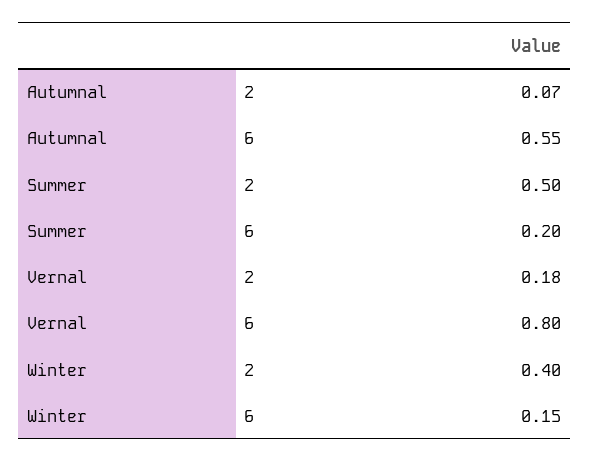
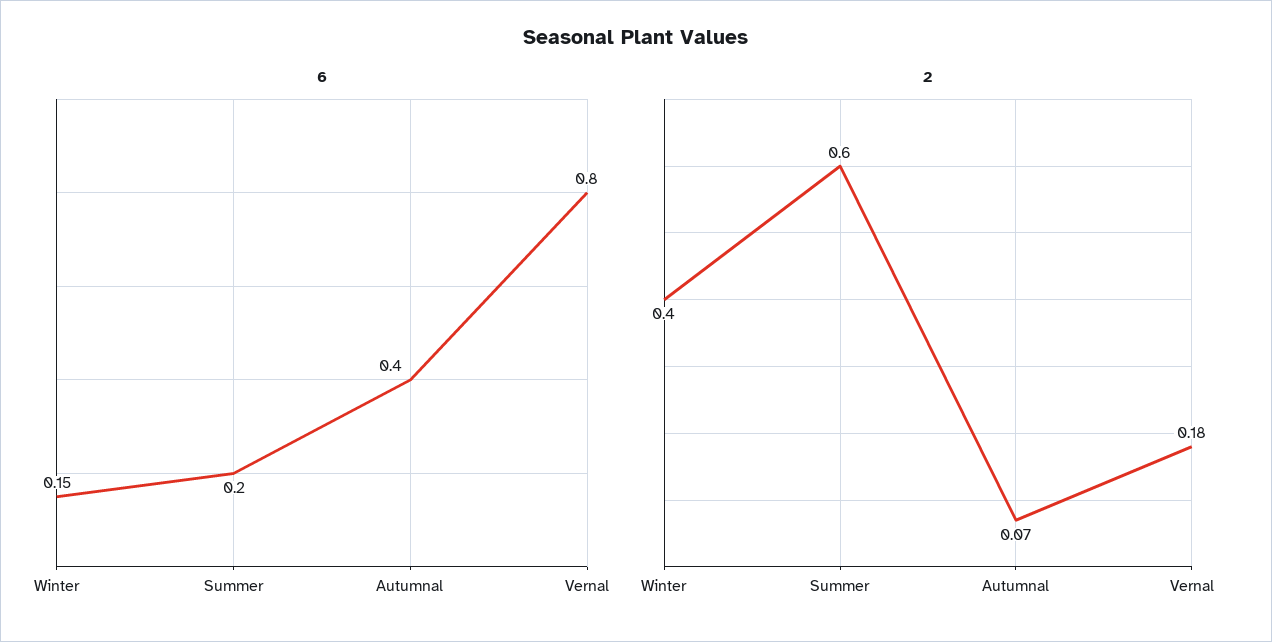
  {
    "2": {
      "Autumnal": 0.07,
-     "Summer": 0.5,
+     "Summer": 0.6,
      "Vernal": 0.18,
      "Winter": 0.4
    },
    "6": {
-     "Autumnal": 0.55,
+     "Autumnal": 0.4,
      "Summer": 0.2,
      "Vernal": 0.8,
      "Winter": 0.15
    }
  }

